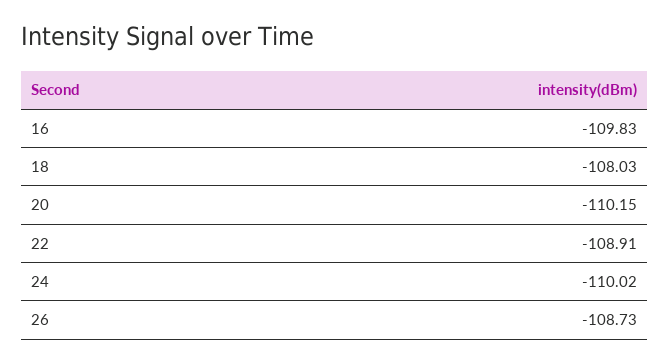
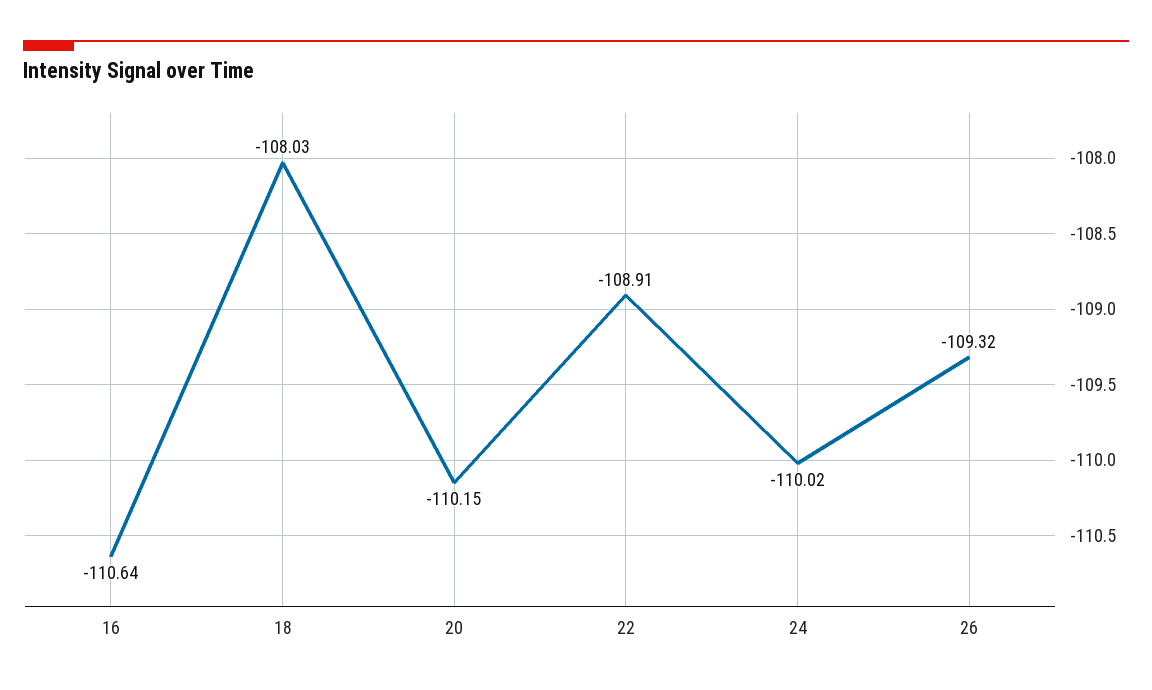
  {
-   "16": -109.83,
+   "16": -110.64,
    "18": -108.03,
    "20": -110.15,
    "22": -108.91,
    "24": -110.02,
-   "26": -108.73
+   "26": -109.32
  }

